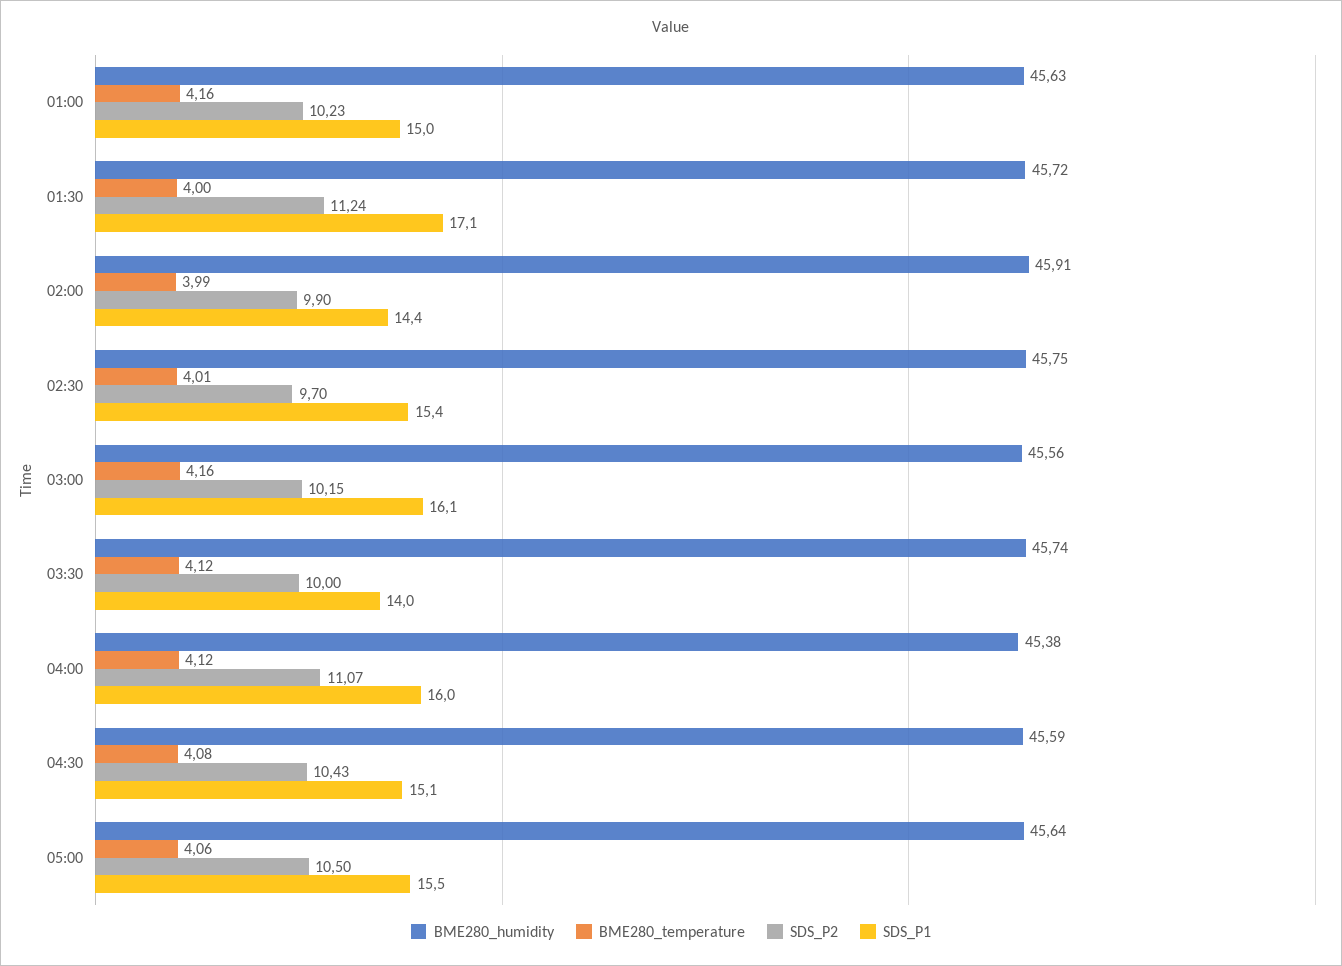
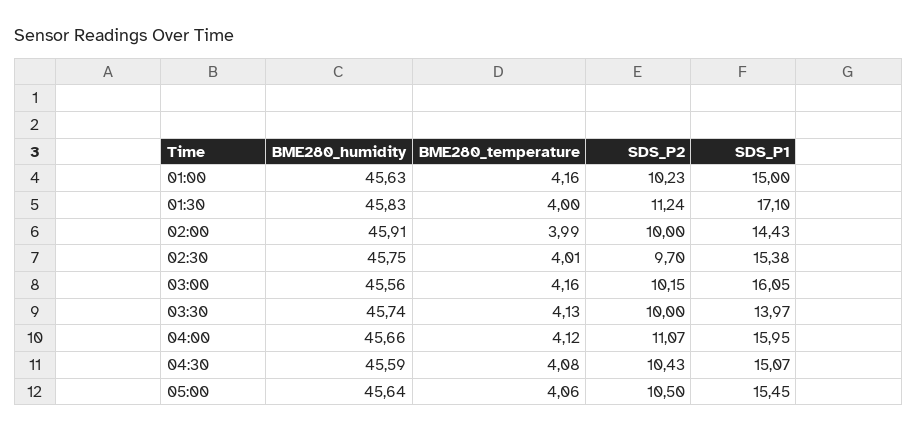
  {
    "BME280_humidity": {
      "01:00": 45.63,
-     "01:30": 45.72,
+     "01:30": 45.83,
      "02:00": 45.91,
      "02:30": 45.75,
      "03:00": 45.56,
      "03:30": 45.74,
-     "04:00": 45.38,
+     "04:00": 45.66,
      "04:30": 45.59,
      "05:00": 45.64
    },
    "BME280_temperature": {
      "01:00": 4.16,
      "01:30": 4,
      "02:00": 3.99,
      "02:30": 4.01,
      "03:00": 4.16,
-     "03:30": 4.12,
+     "03:30": 4.13,
      "04:00": 4.12,
      "04:30": 4.08,
      "05:00": 4.06
    },
    "SDS_P2": {
      "01:00": 10.23,
      "01:30": 11.24,
-     "02:00": 9.9,
+     "02:00": 10,
      "02:30": 9.7,
      "03:00": 10.15,
      "03:30": 10,
      "04:00": 11.07,
      "04:30": 10.43,
      "05:00": 10.5
    },
    "SDS_P1": {
      "01:00": 15,
      "01:30": 17.1,
      "02:00": 14.43,
      "02:30": 15.38,
      "03:00": 16.05,
      "03:30": 13.97,
      "04:00": 15.95,
      "04:30": 15.07,
      "05:00": 15.45
    }
  }

